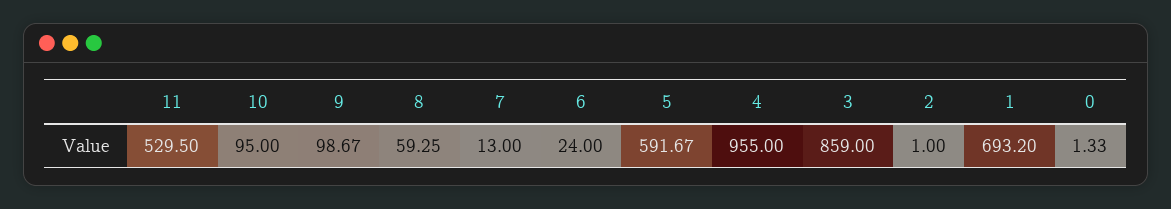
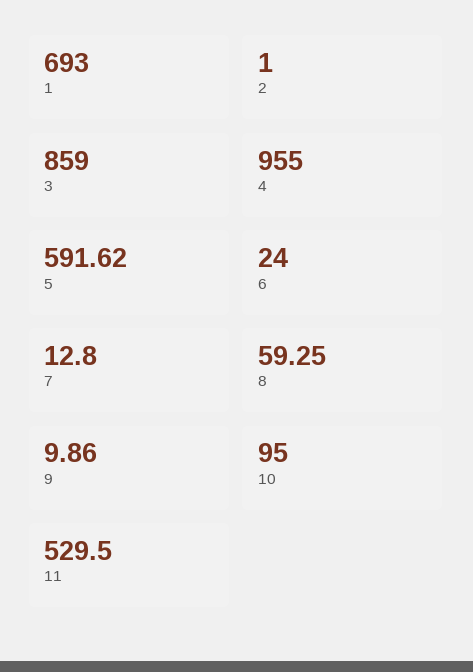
  {
    "11": 529.5,
    "10": 95,
-   "9": 98.67,
+   "9": 9.86,
    "8": 59.25,
-   "7": 13,
+   "7": 12.8,
    "6": 24,
-   "5": 591.67,
+   "5": 591.62,
    "4": 955,
    "3": 859,
    "2": 1,
-   "1": 693.2,
+   "1": 693
-   "0": 1.33
  }

